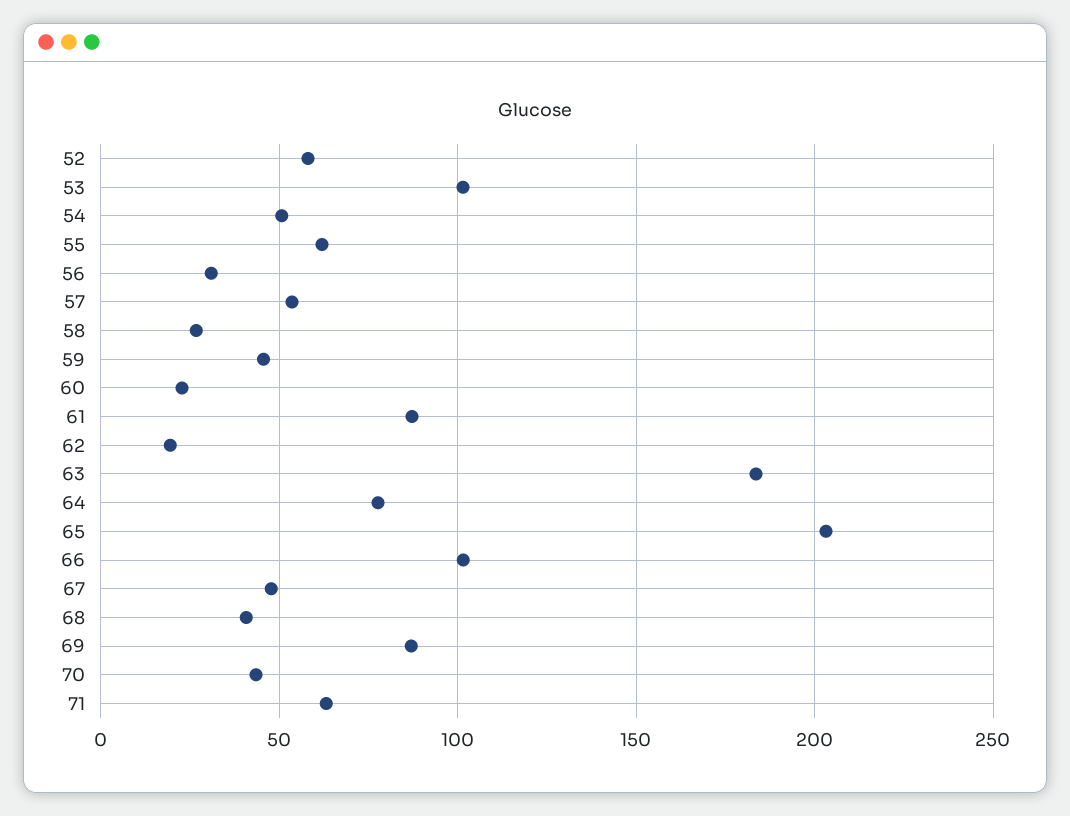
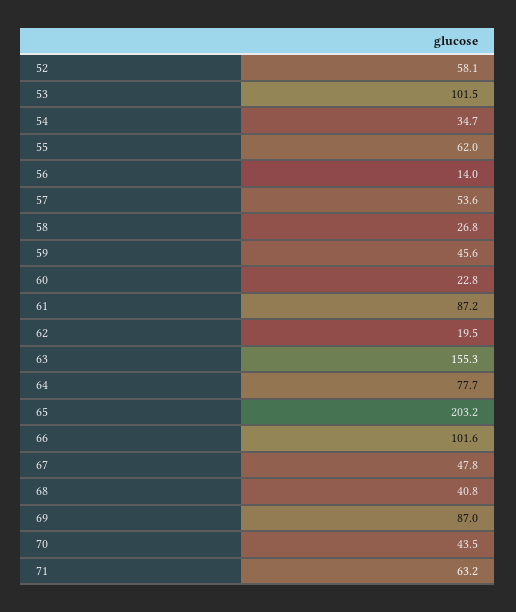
  {
    "52": 58.1,
    "53": 101.5,
-   "54": 50,
+   "54": 34.7,
    "55": 62,
-   "56": 30,
+   "56": 14,
    "57": 53.6,
    "58": 26.8,
    "59": 45.6,
    "60": 22.8,
    "61": 87.2,
    "62": 19.5,
-   "63": 185,
+   "63": 155.3,
    "64": 77.7,
    "65": 203.2,
    "66": 101.6,
    "67": 47.8,
    "68": 40.8,
    "69": 87,
    "70": 43.5,
    "71": 63.2
  }

